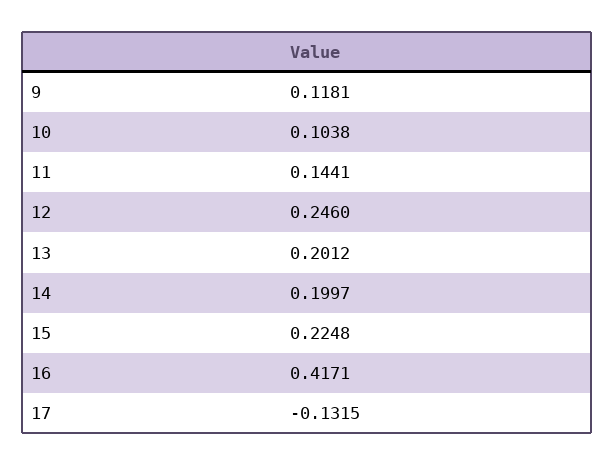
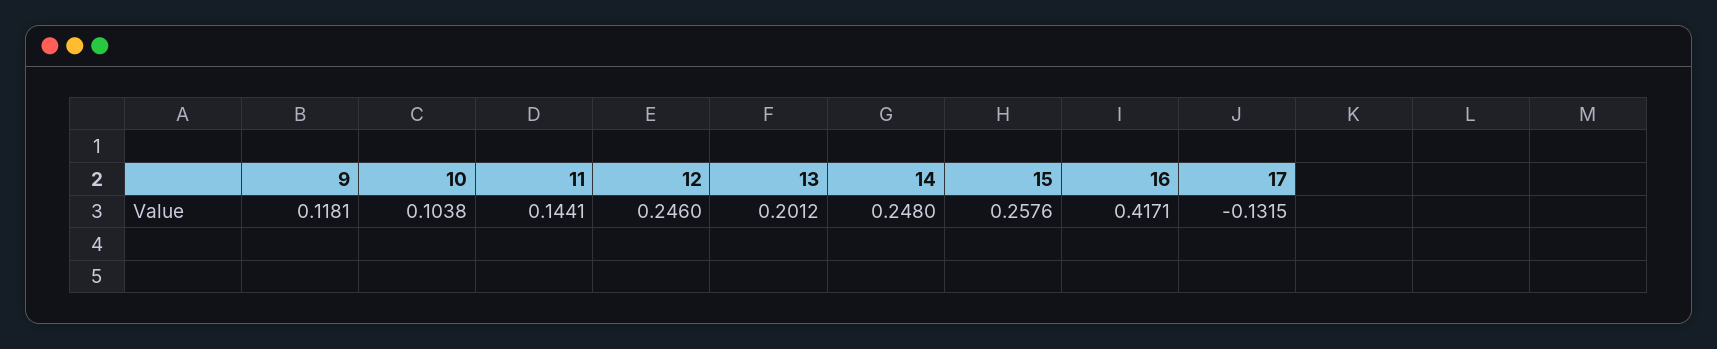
  {
    "9": 0.1181,
    "10": 0.1038,
    "11": 0.1441,
    "12": 0.246,
    "13": 0.2012,
-   "14": 0.1997,
+   "14": 0.248,
-   "15": 0.2248,
+   "15": 0.2576,
    "16": 0.4171,
    "17": -0.1315
  }

